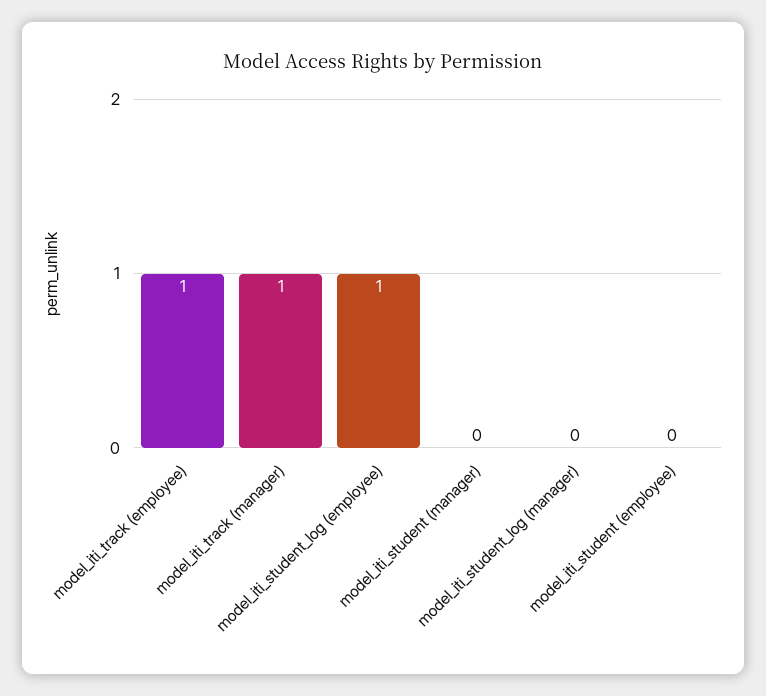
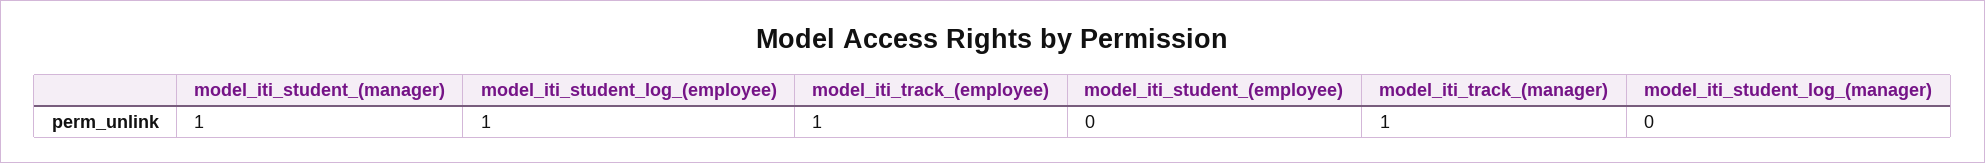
  {
    "model_iti_track (employee)": 1,
    "model_iti_track (manager)": 1,
    "model_iti_student_log (employee)": 1,
-   "model_iti_student (manager)": 0,
+   "model_iti_student (manager)": 1,
    "model_iti_student_log (manager)": 0,
    "model_iti_student (employee)": 0
  }

